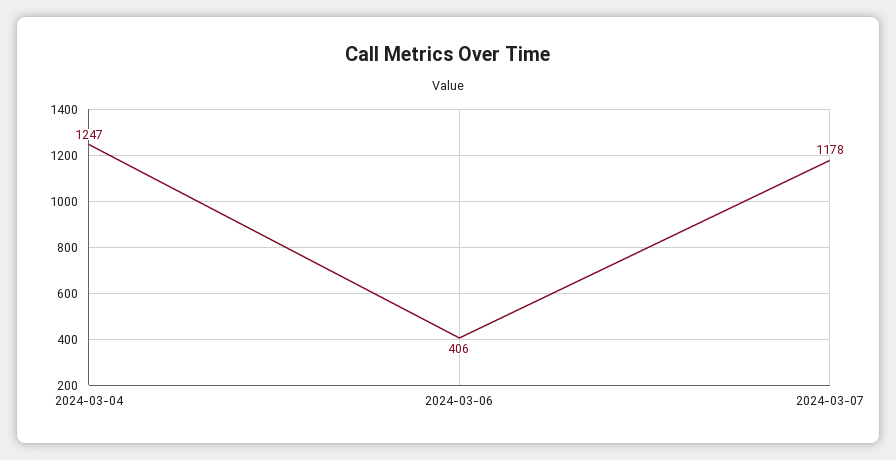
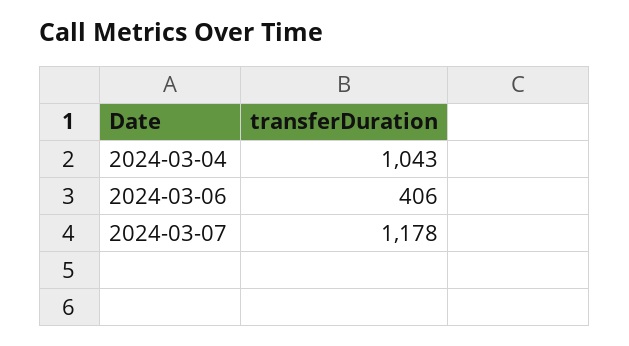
  {
-   "2024-03-04": 1247,
+   "2024-03-04": 1043,
    "2024-03-06": 406,
    "2024-03-07": 1178
  }

